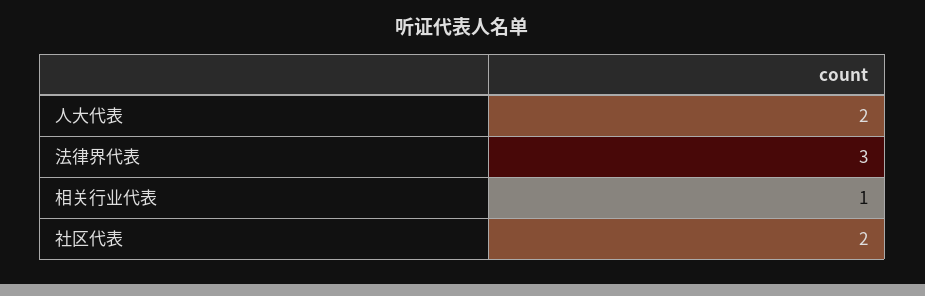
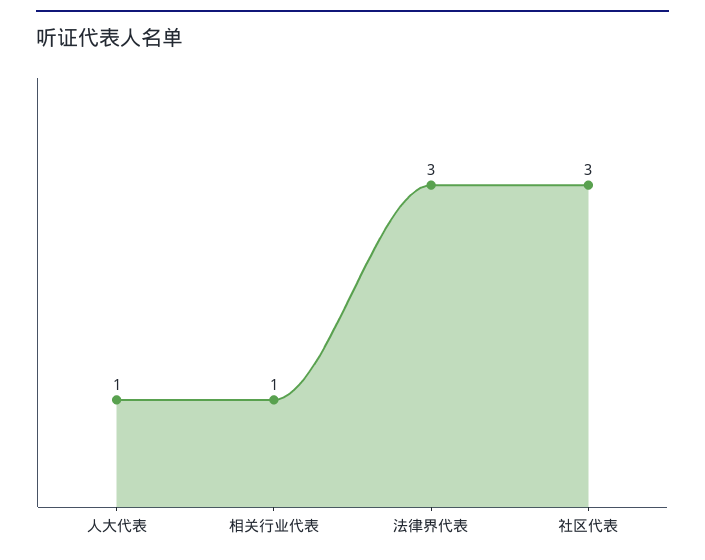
  {
-   "人大代表": 2,
+   "人大代表": 1,
    "法律界代表": 3,
    "相关行业代表": 1,
-   "社区代表": 2
+   "社区代表": 3
  }

